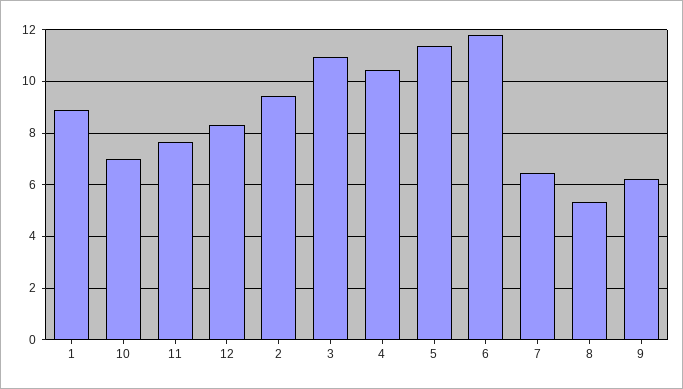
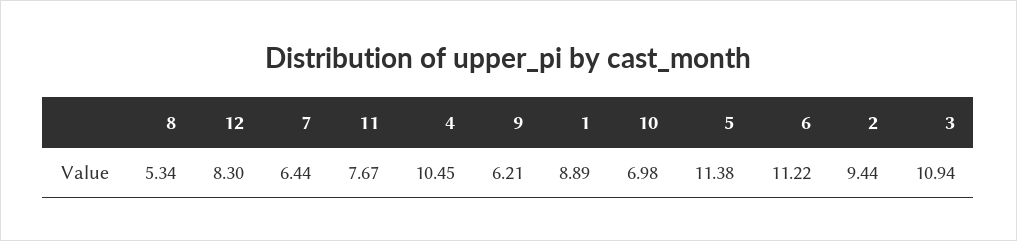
  {
    "1": 8.89,
    "10": 6.98,
    "11": 7.67,
    "12": 8.3,
    "2": 9.44,
    "3": 10.94,
    "4": 10.45,
    "5": 11.38,
-   "6": 11.75,
+   "6": 11.22,
    "7": 6.44,
    "8": 5.34,
    "9": 6.21
  }

